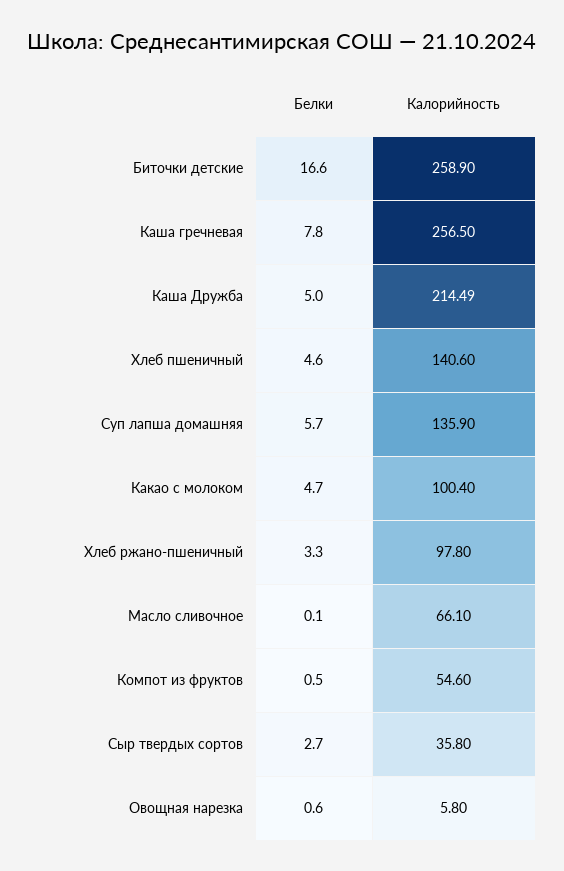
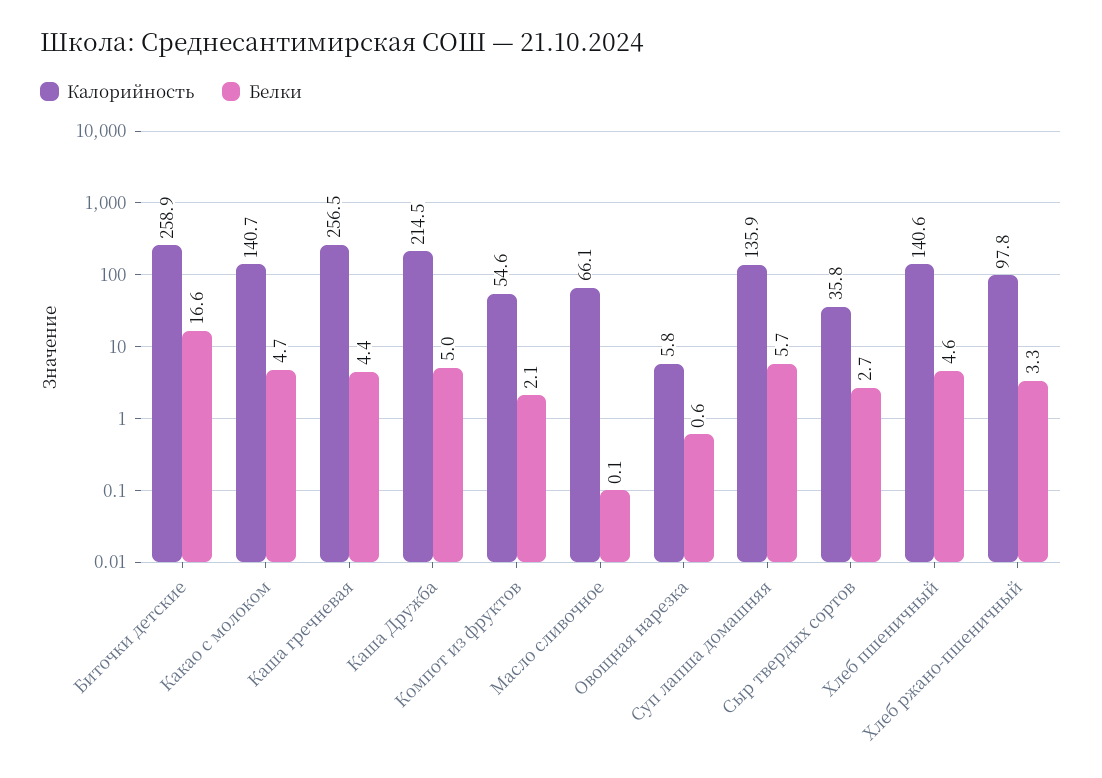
  {
    "Белки": {
      "Биточки детские": 16.6,
-     "Каша гречневая": 7.8,
+     "Каша гречневая": 4.4,
      "Каша Дружба": 5,
      "Хлеб пшеничный": 4.6,
      "Суп лапша домашняя": 5.7,
      "Какао с молоком": 4.7,
      "Хлеб ржано-пшеничный": 3.3,
      "Масло сливочное": 0.1,
-     "Компот из фруктов": 0.5,
+     "Компот из фруктов": 2.1,
      "Сыр твердых сортов": 2.7,
      "Овощная нарезка": 0.6
    },
    "Калорийность": {
      "Биточки детские": 258.9,
      "Каша гречневая": 256.5,
      "Каша Дружба": 214.49,
      "Хлеб пшеничный": 140.6,
      "Суп лапша домашняя": 135.9,
-     "Какао с молоком": 100.4,
+     "Какао с молоком": 140.7,
      "Хлеб ржано-пшеничный": 97.8,
      "Масло сливочное": 66.1,
      "Компот из фруктов": 54.6,
      "Сыр твердых сортов": 35.8,
      "Овощная нарезка": 5.8
    }
  }

